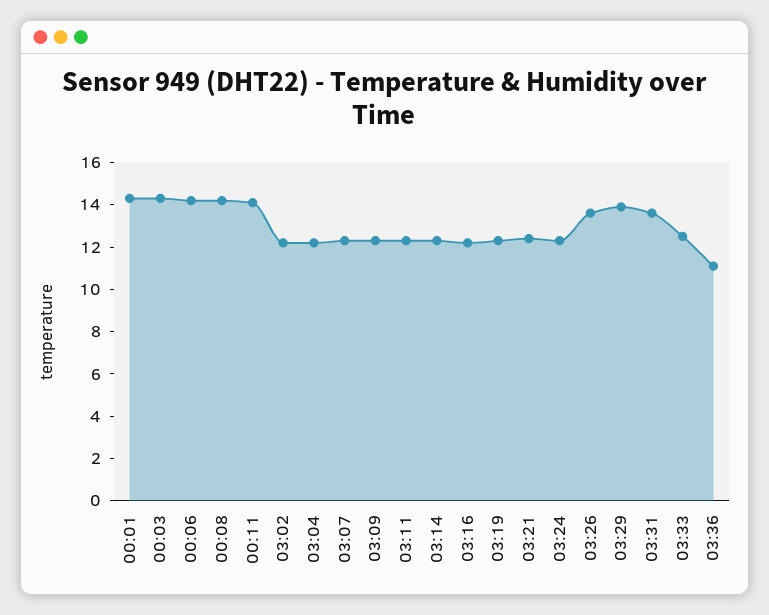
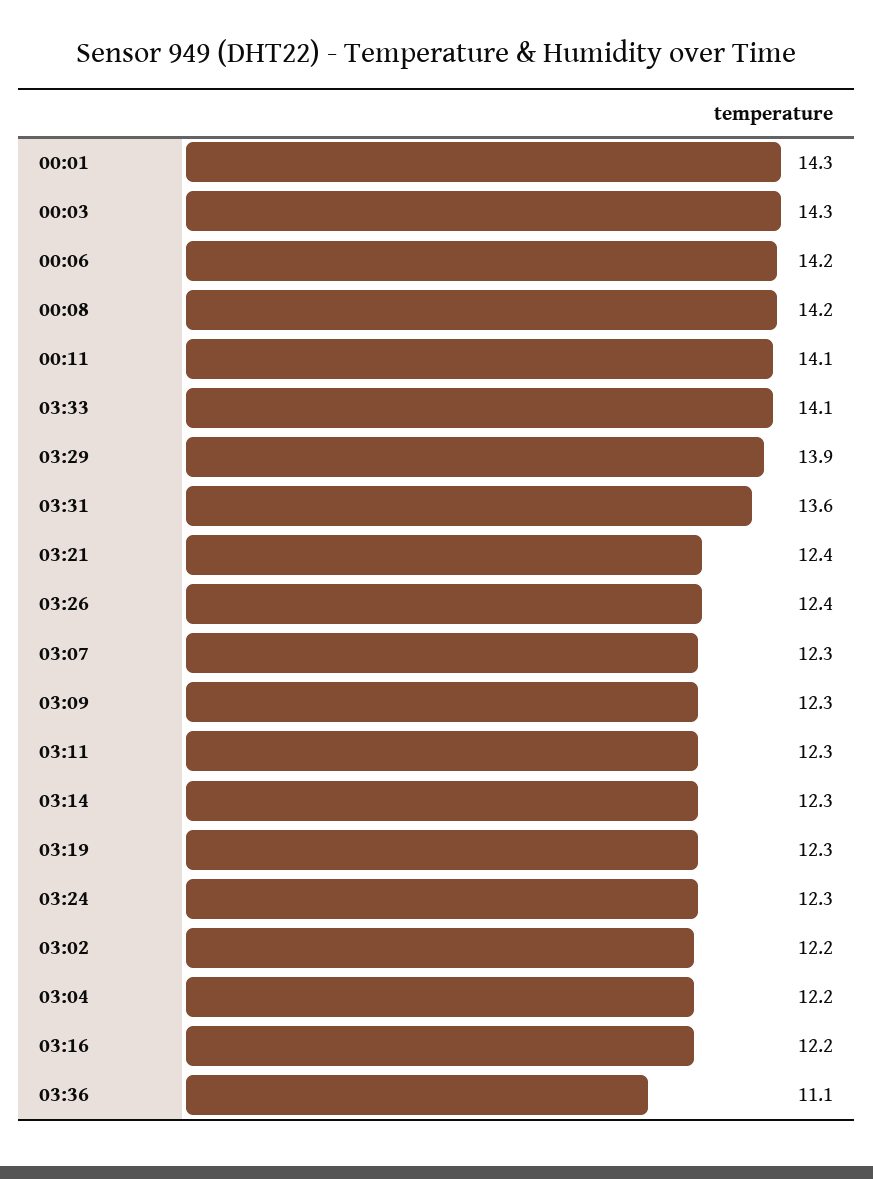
  {
    "00:01": 14.3,
    "00:03": 14.3,
    "00:06": 14.2,
    "00:08": 14.2,
    "00:11": 14.1,
    "03:02": 12.2,
    "03:04": 12.2,
    "03:07": 12.3,
    "03:09": 12.3,
    "03:11": 12.3,
    "03:14": 12.3,
    "03:16": 12.2,
    "03:19": 12.3,
    "03:21": 12.4,
    "03:24": 12.3,
-   "03:26": 13.5,
+   "03:26": 12.4,
    "03:29": 13.9,
    "03:31": 13.6,
-   "03:33": 12.5,
+   "03:33": 14.1,
    "03:36": 11.1
  }

